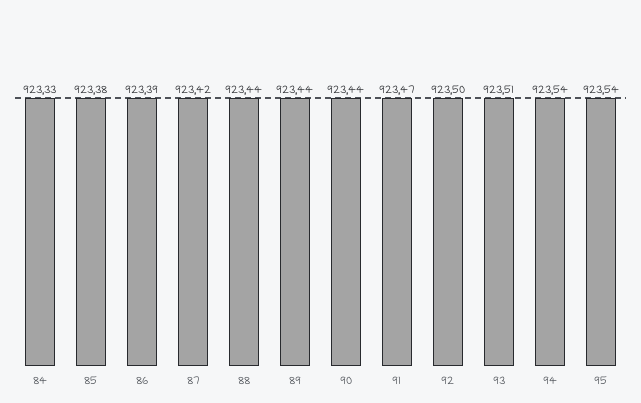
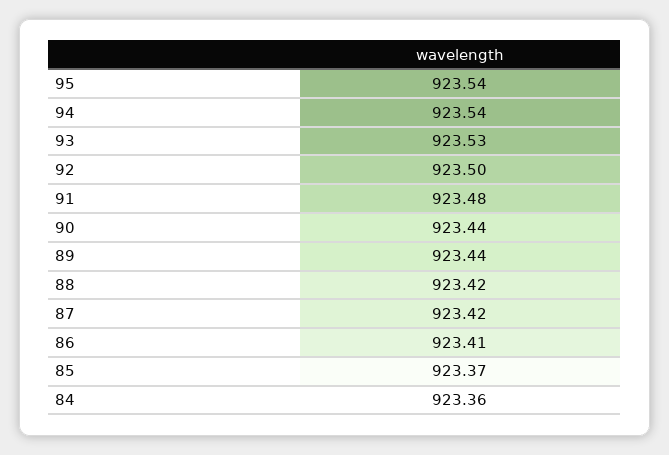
  {
-   "84": 923.33,
+   "84": 923.36,
-   "85": 923.38,
+   "85": 923.37,
-   "86": 923.39,
+   "86": 923.41,
    "87": 923.42,
-   "88": 923.44,
+   "88": 923.42,
    "89": 923.44,
    "90": 923.44,
-   "91": 923.47,
+   "91": 923.48,
    "92": 923.5,
-   "93": 923.51,
+   "93": 923.53,
    "94": 923.54,
    "95": 923.54
  }

